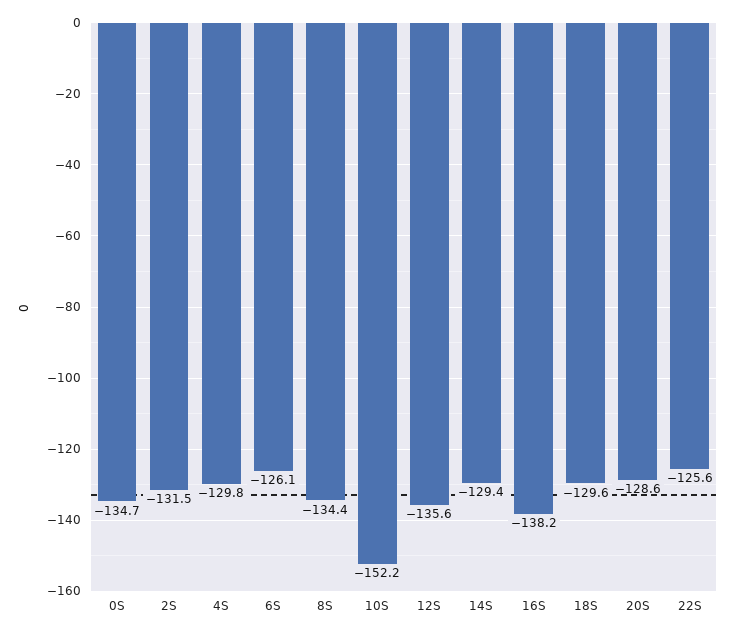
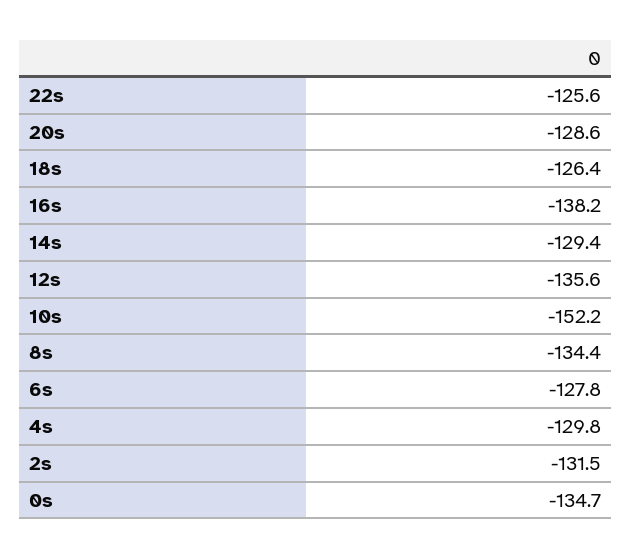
  {
    "0S": -134.7,
    "2S": -131.5,
    "4S": -129.8,
-   "6S": -126.1,
+   "6S": -127.8,
    "8S": -134.4,
    "10S": -152.2,
    "12S": -135.6,
    "14S": -129.4,
    "16S": -138.2,
-   "18S": -129.6,
+   "18S": -126.4,
    "20S": -128.6,
    "22S": -125.6
  }

